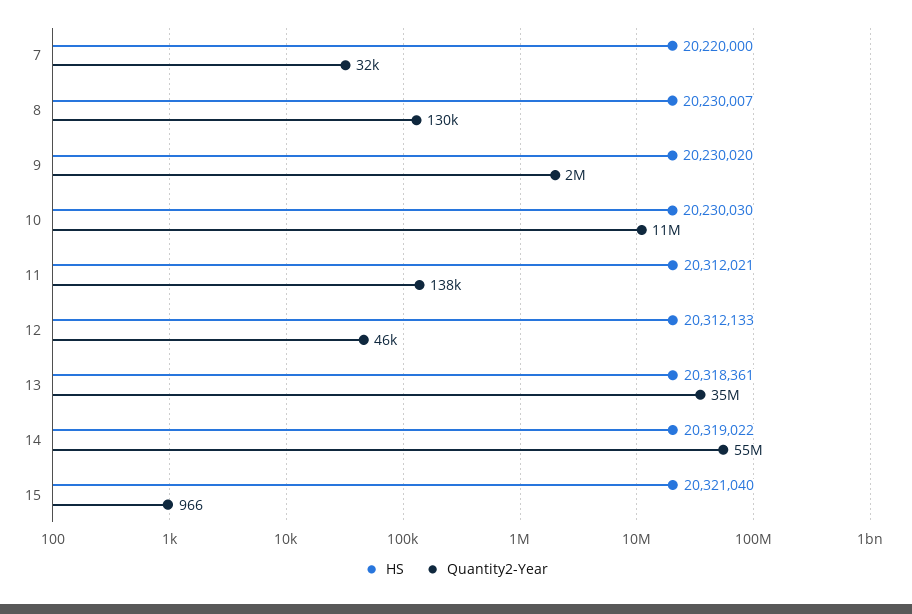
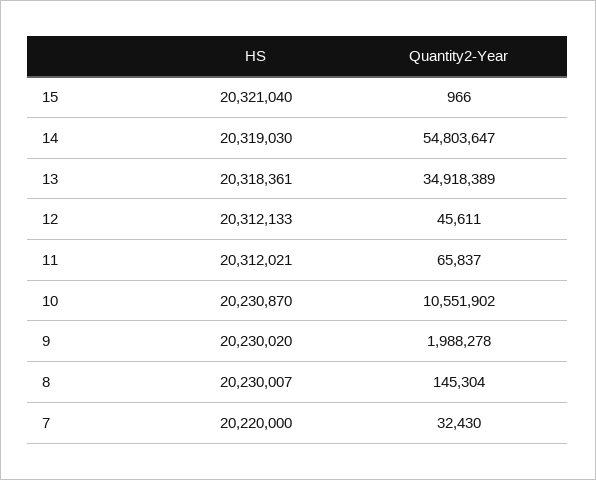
  {
    "HS": {
      "7": 20220000,
      "8": 20230007,
      "9": 20230020,
-     "10": 20230030,
+     "10": 20230870,
      "11": 20312021,
      "12": 20312133,
      "13": 20318361,
-     "14": 20319022,
+     "14": 20319030,
      "15": 20321040
    },
    "Quantity2-Year": {
      "7": 32430,
-     "8": 130000,
+     "8": 145304,
      "9": 1988278,
      "10": 10551902,
-     "11": 138000,
+     "11": 65837,
      "12": 45611,
      "13": 34918389,
      "14": 54803647,
      "15": 966
    }
  }

